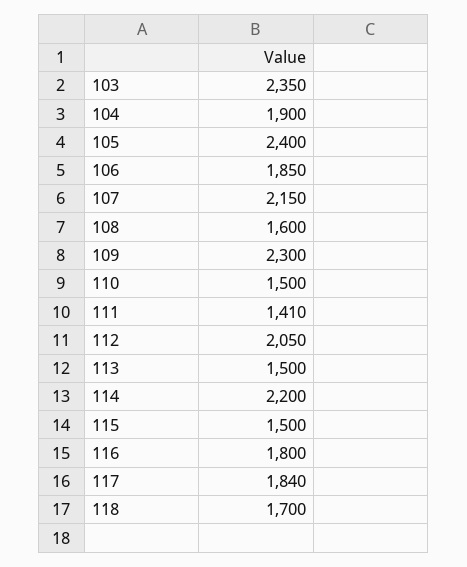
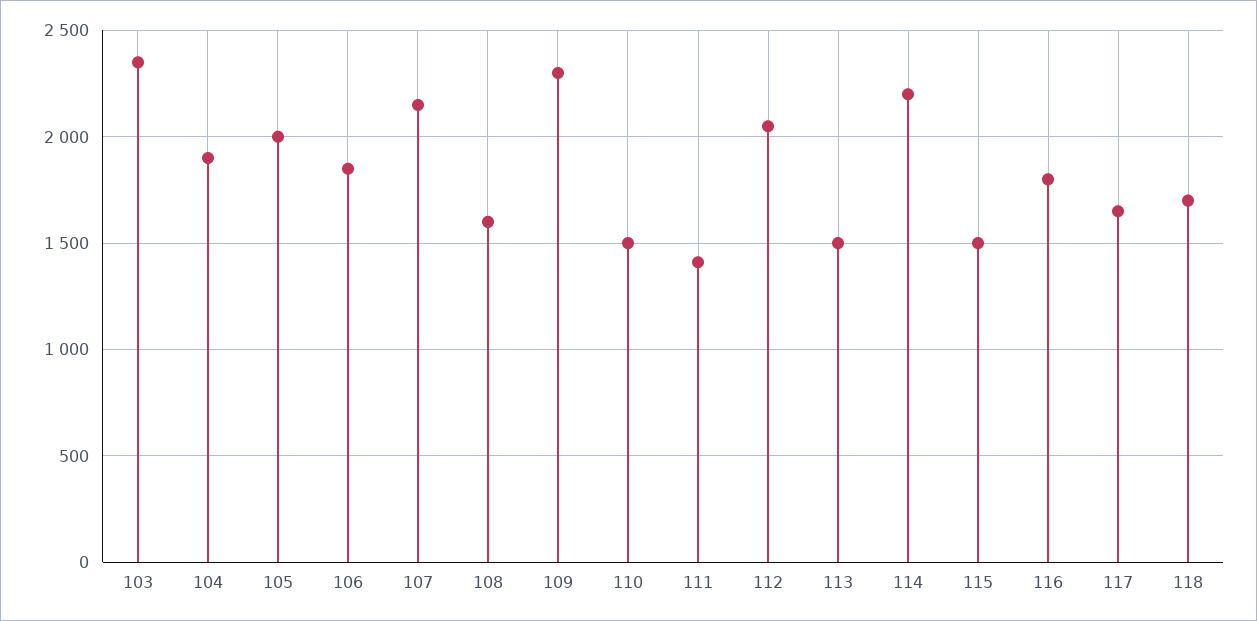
  {
    "103": 2350,
    "104": 1900,
-   "105": 2400,
+   "105": 2000,
    "106": 1850,
    "107": 2150,
    "108": 1600,
    "109": 2300,
    "110": 1500,
    "111": 1410,
    "112": 2050,
    "113": 1500,
    "114": 2200,
    "115": 1500,
    "116": 1800,
-   "117": 1840,
+   "117": 1650,
    "118": 1700
  }

